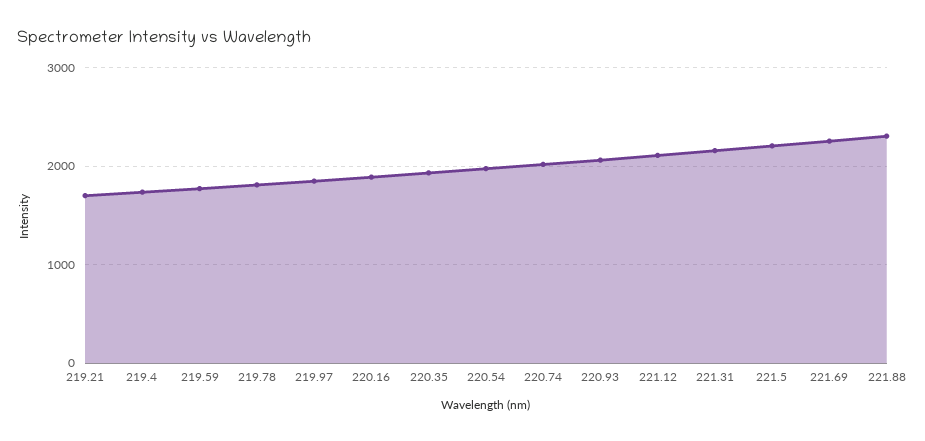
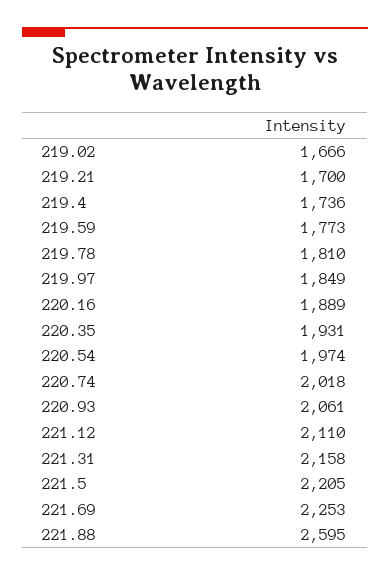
  {
    "219.21": 1700,
    "219.4": 1736,
    "219.59": 1773,
    "219.78": 1810,
    "219.97": 1849,
    "220.16": 1889,
    "220.35": 1931,
    "220.54": 1974,
    "220.74": 2018,
    "220.93": 2061,
    "221.12": 2110,
    "221.31": 2158,
    "221.5": 2205,
    "221.69": 2253,
-   "221.88": 2300
+   "221.88": 2595,
+   "219.02": 1666
  }

